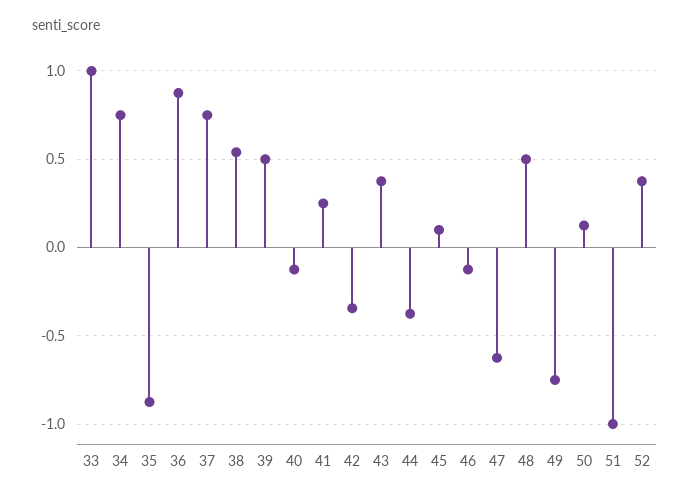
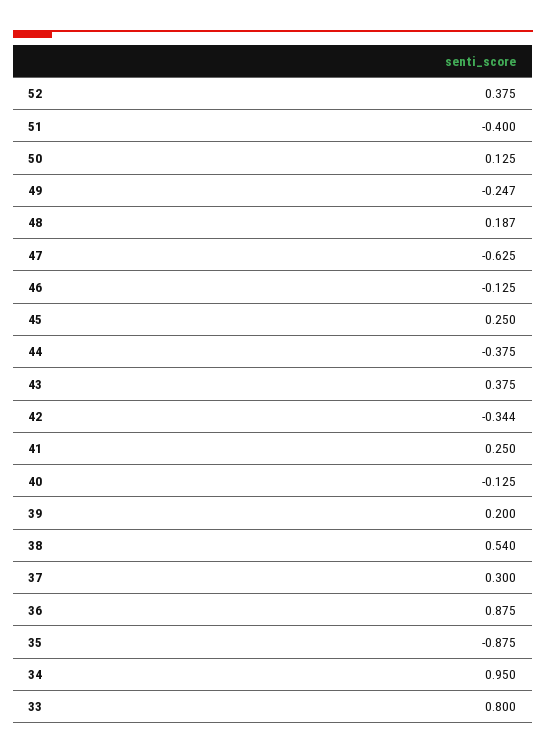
  {
-   "33": 1,
+   "33": 0.8,
-   "34": 0.75,
+   "34": 0.95,
    "35": -0.875,
    "36": 0.875,
-   "37": 0.75,
+   "37": 0.3,
    "38": 0.54,
-   "39": 0.5,
+   "39": 0.2,
    "40": -0.125,
    "41": 0.25,
    "42": -0.344,
    "43": 0.375,
    "44": -0.375,
-   "45": 0.1,
+   "45": 0.25,
    "46": -0.125,
    "47": -0.625,
-   "48": 0.5,
+   "48": 0.187,
-   "49": -0.75,
+   "49": -0.247,
    "50": 0.125,
-   "51": -1,
+   "51": -0.4,
    "52": 0.375
  }

